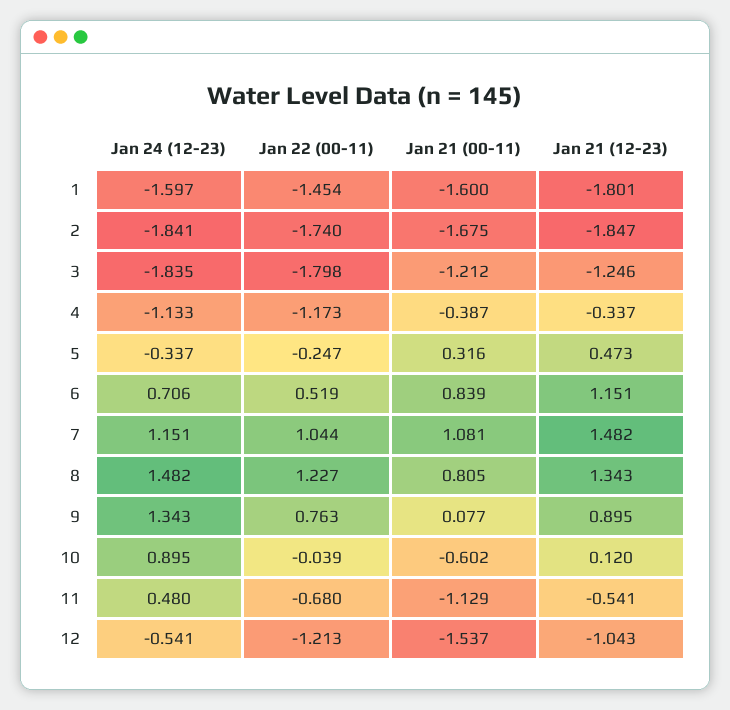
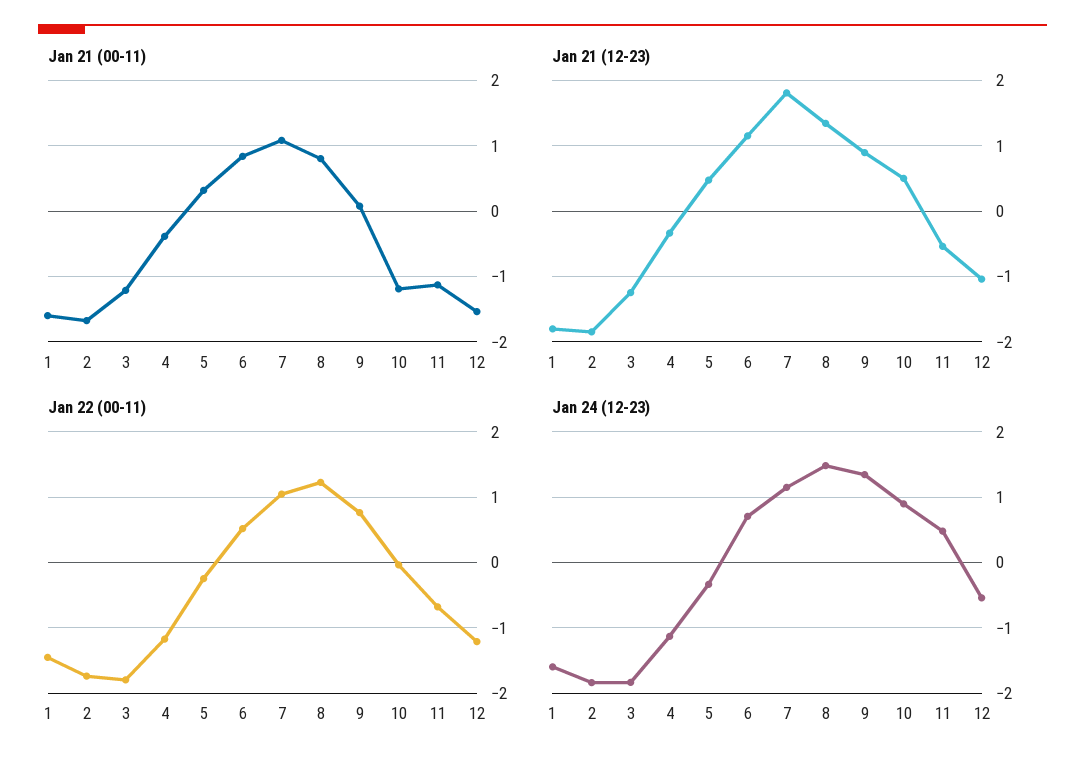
  {
    "Jan 24 (12-23)": {
      "1": -1.597,
      "2": -1.841,
      "3": -1.835,
      "4": -1.133,
      "5": -0.337,
      "6": 0.706,
      "7": 1.151,
      "8": 1.482,
      "9": 1.343,
      "10": 0.895,
      "11": 0.48,
      "12": -0.541
    },
    "Jan 22 (00-11)": {
      "1": -1.454,
      "2": -1.74,
      "3": -1.798,
      "4": -1.173,
      "5": -0.247,
      "6": 0.519,
      "7": 1.044,
      "8": 1.227,
      "9": 0.763,
      "10": -0.039,
      "11": -0.68,
      "12": -1.213
    },
    "Jan 21 (00-11)": {
      "1": -1.6,
      "2": -1.675,
      "3": -1.212,
      "4": -0.387,
      "5": 0.316,
      "6": 0.839,
      "7": 1.081,
      "8": 0.805,
      "9": 0.077,
-     "10": -0.602,
+     "10": -1.2,
      "11": -1.129,
      "12": -1.537
    },
    "Jan 21 (12-23)": {
      "1": -1.801,
      "2": -1.847,
      "3": -1.246,
      "4": -0.337,
      "5": 0.473,
      "6": 1.151,
-     "7": 1.482,
+     "7": 1.8,
      "8": 1.343,
      "9": 0.895,
-     "10": 0.12,
+     "10": 0.5,
      "11": -0.541,
      "12": -1.043
    }
  }

